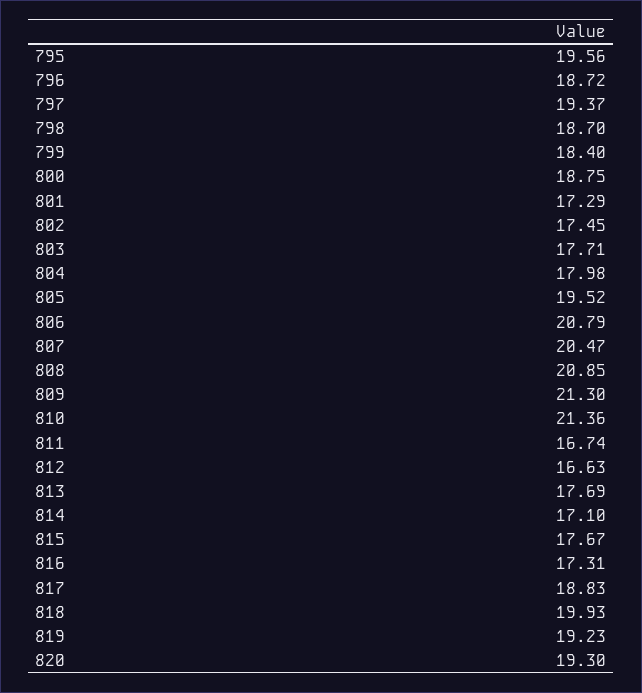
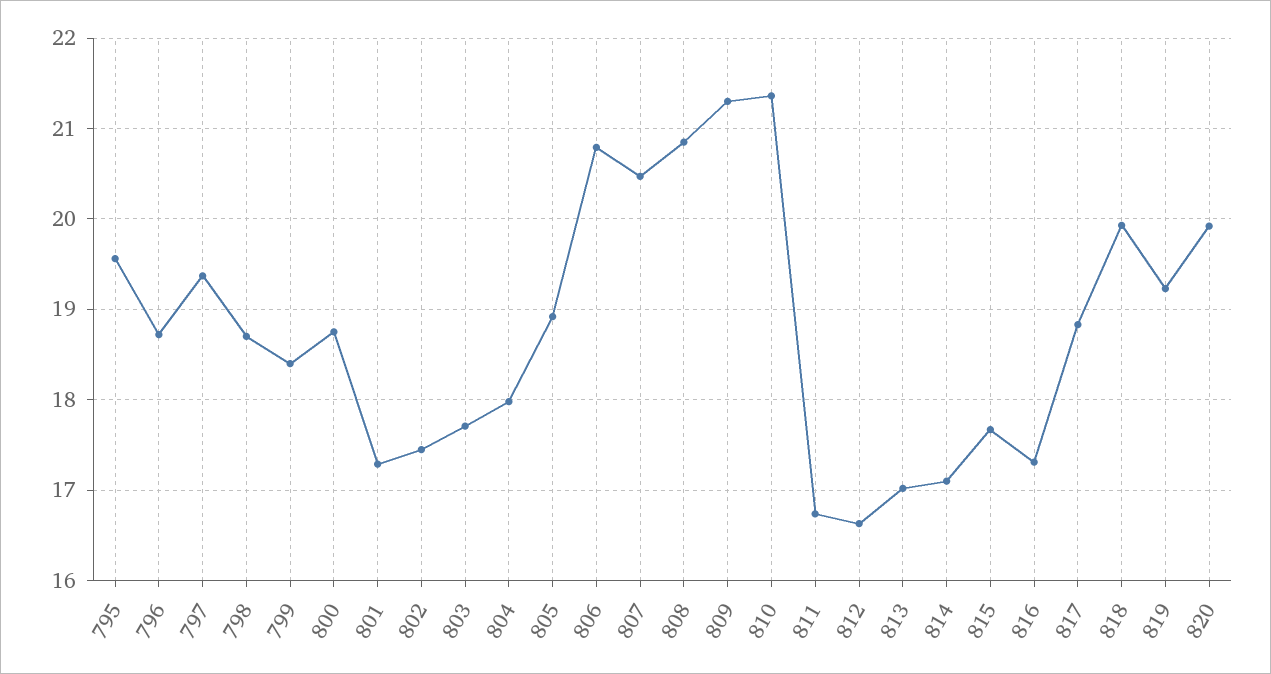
  {
    "795": 19.56,
    "796": 18.72,
    "797": 19.37,
    "798": 18.7,
    "799": 18.4,
    "800": 18.75,
    "801": 17.29,
    "802": 17.45,
    "803": 17.71,
    "804": 17.98,
-   "805": 19.52,
+   "805": 18.9,
    "806": 20.79,
    "807": 20.47,
    "808": 20.85,
    "809": 21.3,
    "810": 21.36,
    "811": 16.74,
    "812": 16.63,
-   "813": 17.69,
+   "813": 17,
    "814": 17.1,
    "815": 17.67,
    "816": 17.31,
    "817": 18.83,
    "818": 19.93,
    "819": 19.23,
-   "820": 19.3
+   "820": 19.9
  }

